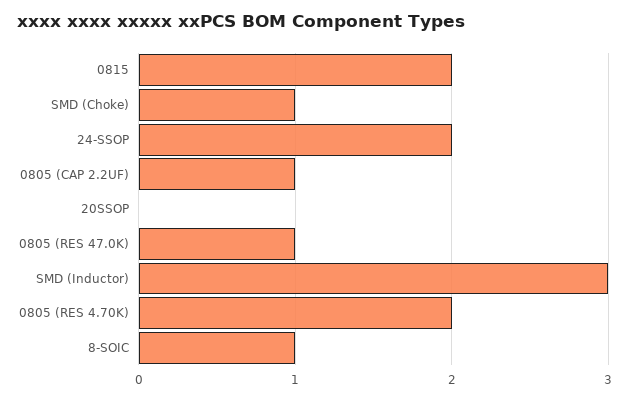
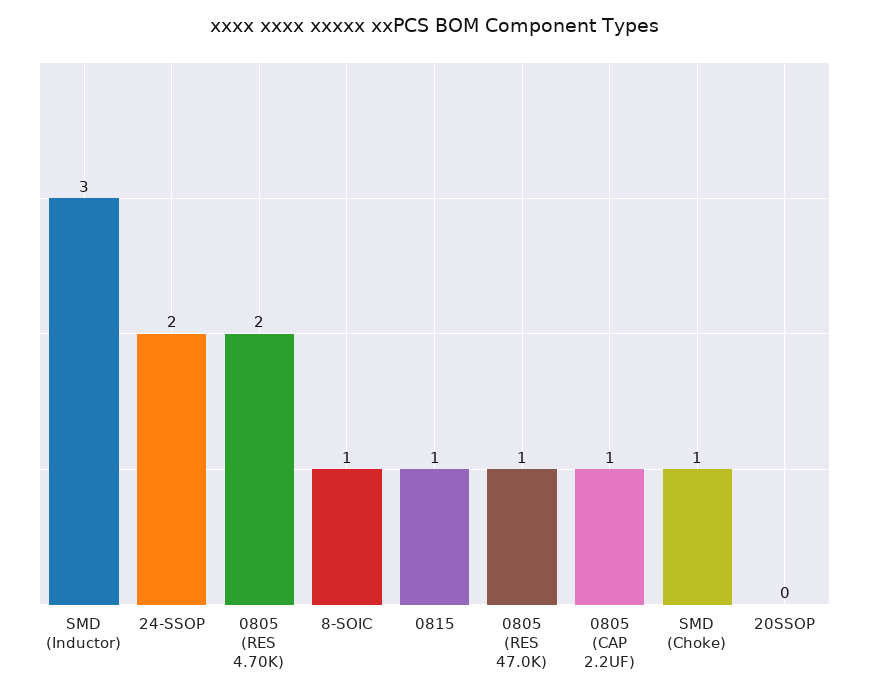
  {
-   "0815": 2,
+   "0815": 1,
    "SMD (Choke)": 1,
    "24-SSOP": 2,
    "0805 (CAP 2.2UF)": 1,
    "20SSOP": 0,
    "0805 (RES 47.0K)": 1,
    "SMD (Inductor)": 3,
    "0805 (RES 4.70K)": 2,
    "8-SOIC": 1
  }

